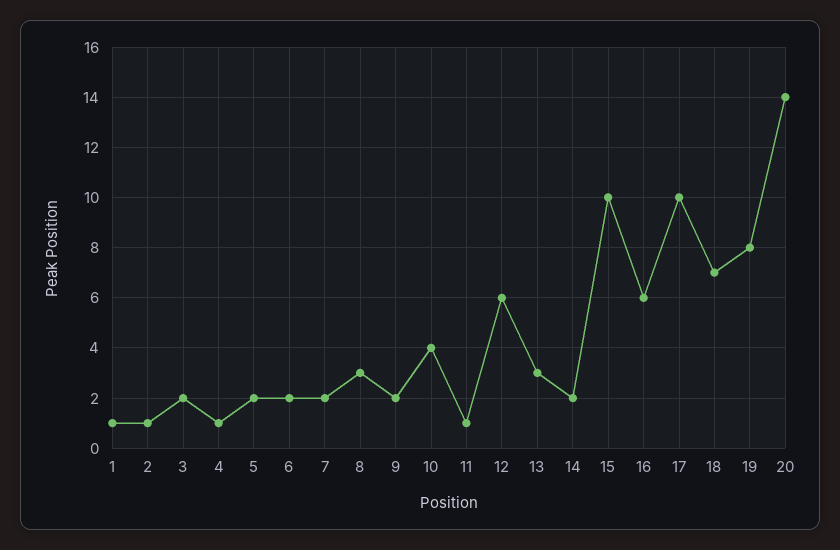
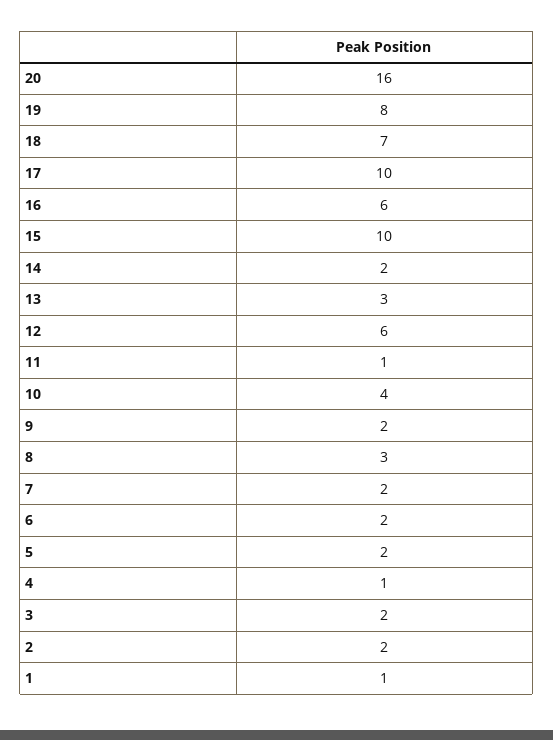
  {
    "1": 1,
-   "2": 1,
+   "2": 2,
    "3": 2,
    "4": 1,
    "5": 2,
    "6": 2,
    "7": 2,
    "8": 3,
    "9": 2,
    "10": 4,
    "11": 1,
    "12": 6,
    "13": 3,
    "14": 2,
    "15": 10,
    "16": 6,
    "17": 10,
    "18": 7,
    "19": 8,
-   "20": 14
+   "20": 16
  }

